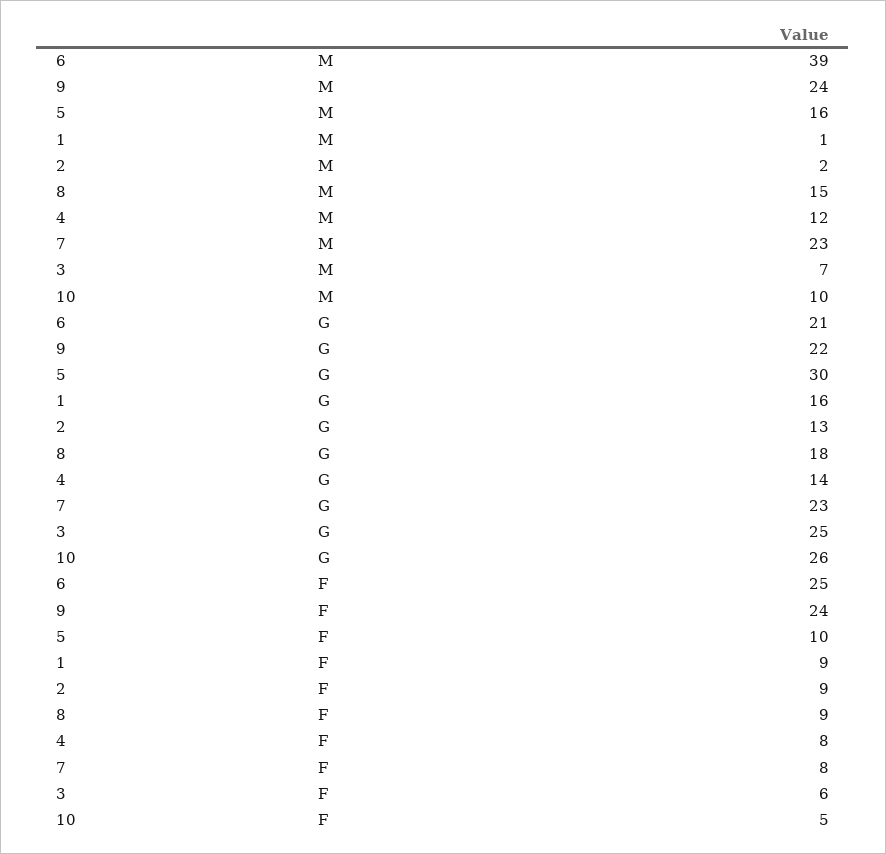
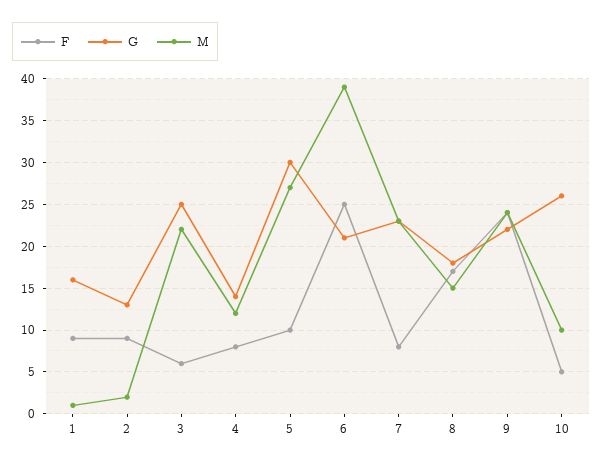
  {
    "M": {
      "6": 39,
      "9": 24,
-     "5": 16,
+     "5": 27,
      "1": 1,
      "2": 2,
      "8": 15,
      "4": 12,
      "7": 23,
-     "3": 7,
+     "3": 22,
      "10": 10
    },
    "G": {
      "6": 21,
      "9": 22,
      "5": 30,
      "1": 16,
      "2": 13,
      "8": 18,
      "4": 14,
      "7": 23,
      "3": 25,
      "10": 26
    },
    "F": {
      "6": 25,
      "9": 24,
      "5": 10,
      "1": 9,
      "2": 9,
-     "8": 9,
+     "8": 17,
      "4": 8,
      "7": 8,
      "3": 6,
      "10": 5
    }
  }

